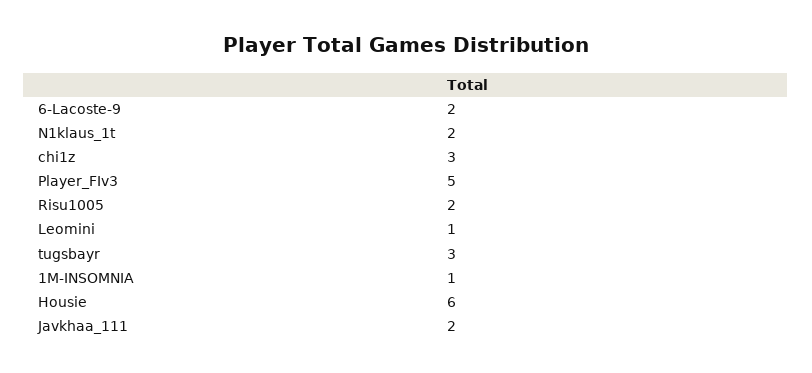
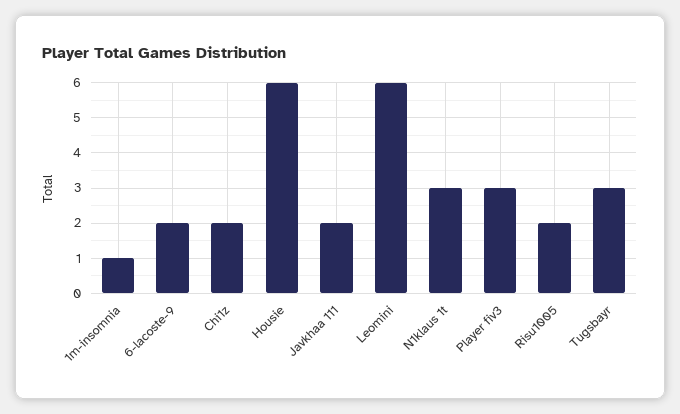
  {
    "6-Lacoste-9": 2,
-   "N1klaus_1t": 2,
+   "N1klaus_1t": 3,
-   "chi1z": 3,
+   "chi1z": 2,
-   "Player_FIv3": 5,
+   "Player_FIv3": 3,
    "Risu1005": 2,
-   "Leomini": 1,
+   "Leomini": 6,
    "tugsbayr": 3,
    "1M-INSOMNIA": 1,
    "Housie": 6,
    "Javkhaa_111": 2
  }

